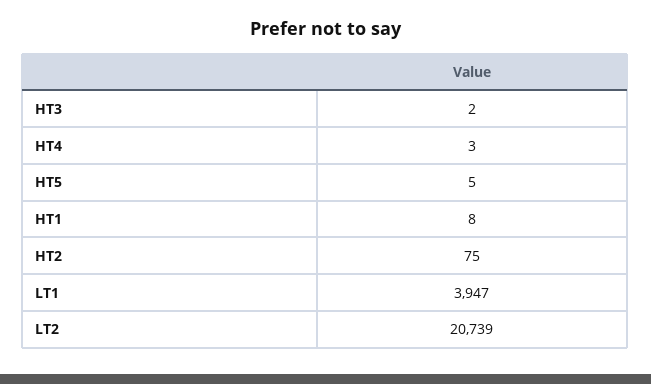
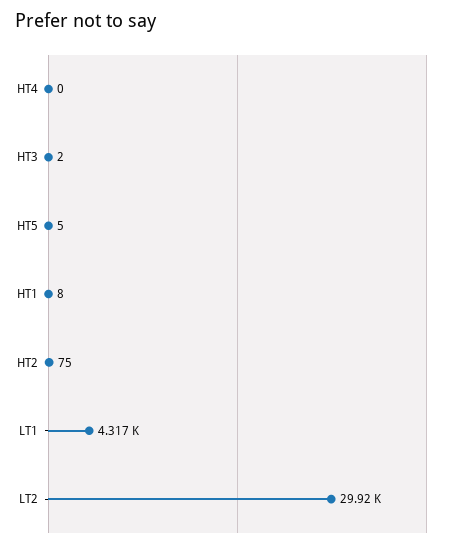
  {
    "HT3": 2,
-   "HT4": 3,
+   "HT4": 0,
    "HT5": 5,
    "HT1": 8,
    "HT2": 75,
-   "LT1": 3947,
+   "LT1": 4317,
-   "LT2": 20739
+   "LT2": 29920
  }

